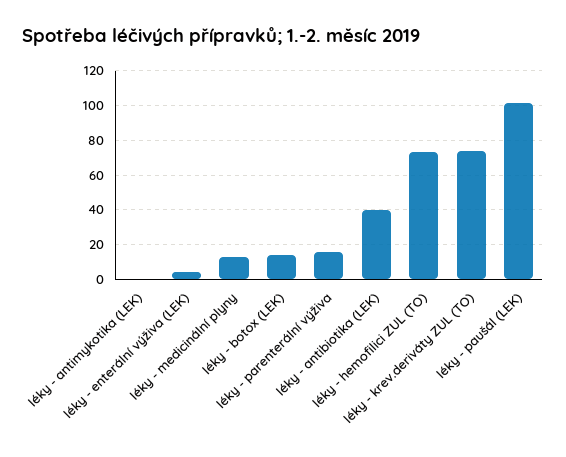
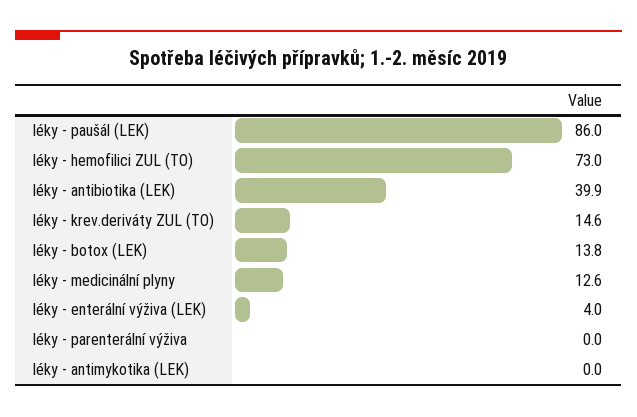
  {
    "léky - antimykotika (LEK)": 0,
    "léky - enterální výživa (LEK)": 4,
    "léky - medicinální plyny": 12.6,
    "léky - botox (LEK)": 13.8,
-   "léky - parenterální výživa": 15,
+   "léky - parenterální výživa": 0,
    "léky - antibiotika (LEK)": 39.9,
    "léky - hemofilici ZUL (TO)": 73,
-   "léky - krev.deriváty ZUL (TO)": 75,
+   "léky - krev.deriváty ZUL (TO)": 14.6,
-   "léky - paušál (LEK)": 100
+   "léky - paušál (LEK)": 86
  }

